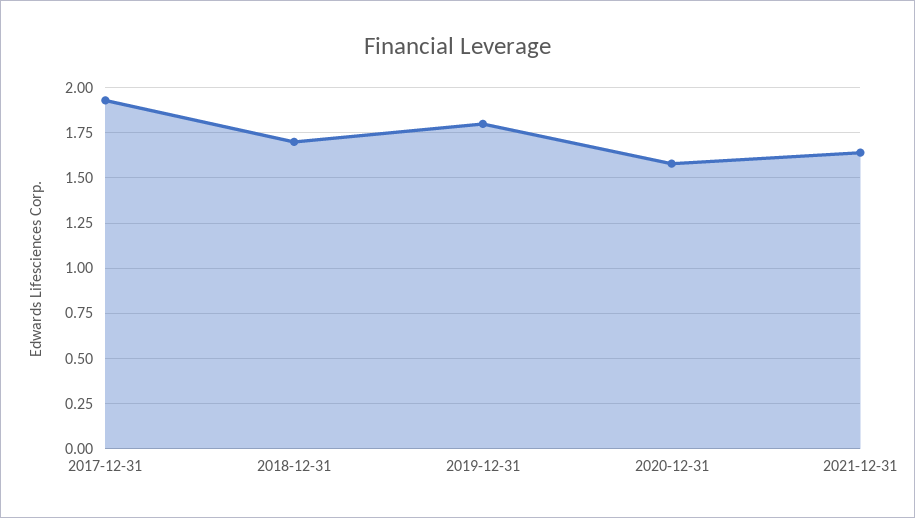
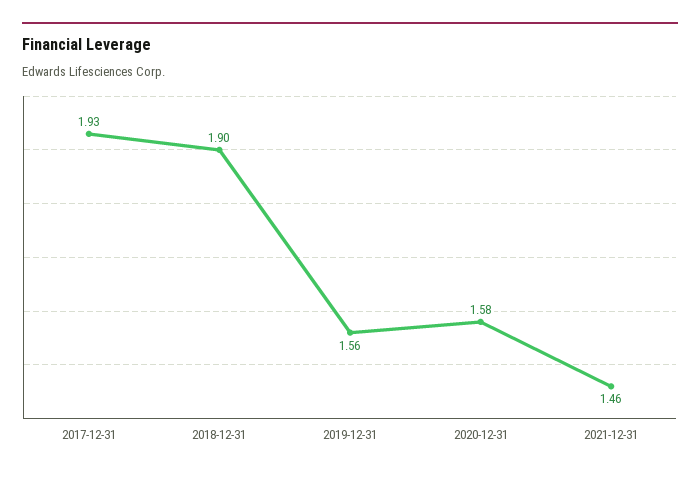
  {
    "2017-12-31": 1.93,
-   "2018-12-31": 1.7,
+   "2018-12-31": 1.9,
-   "2019-12-31": 1.8,
+   "2019-12-31": 1.56,
    "2020-12-31": 1.58,
-   "2021-12-31": 1.65
+   "2021-12-31": 1.46
  }

